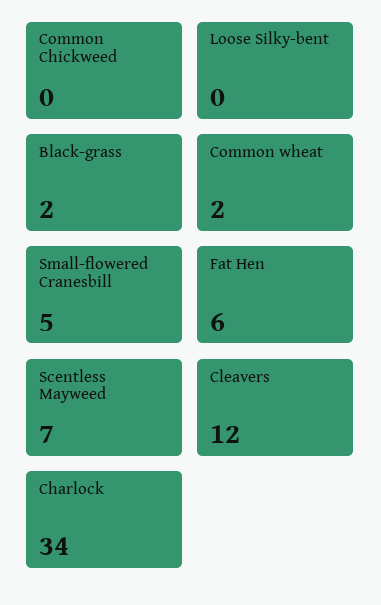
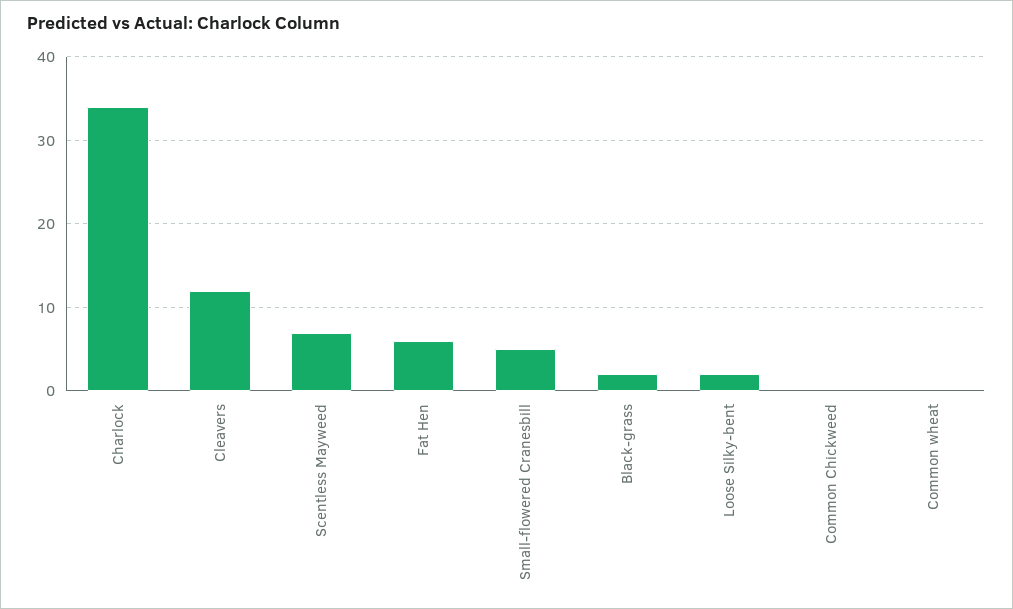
  {
    "Common Chickweed": 0,
-   "Loose Silky-bent": 0,
+   "Loose Silky-bent": 2,
    "Black-grass": 2,
-   "Common wheat": 2,
+   "Common wheat": 0,
    "Small-flowered Cranesbill": 5,
    "Fat Hen": 6,
    "Scentless Mayweed": 7,
    "Cleavers": 12,
    "Charlock": 34
  }

